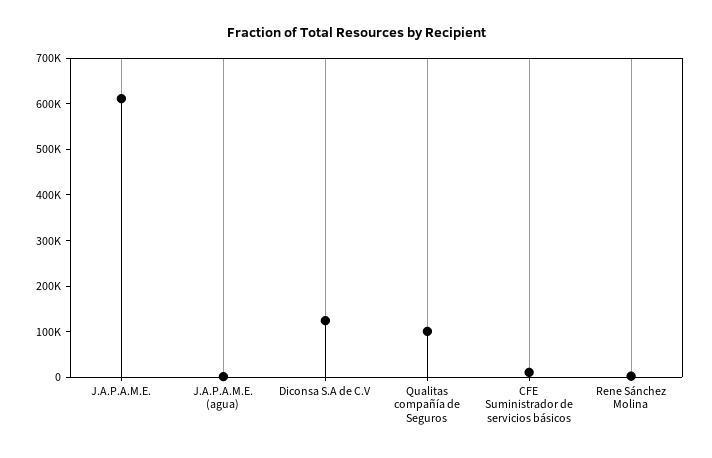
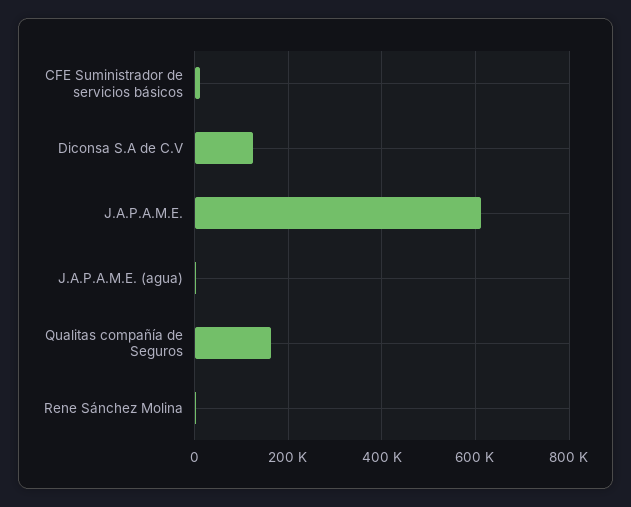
  {
    "J.A.P.A.M.E.": 620000,
    "J.A.P.A.M.E. (agua)": 0,
    "Diconsa S.A de C.V": 120000,
-   "Qualitas compañía de Seguros": 100000,
+   "Qualitas compañía de Seguros": 160000,
    "CFE Suministrador de servicios básicos": 20000,
    "Rene Sánchez Molina": 0
  }

